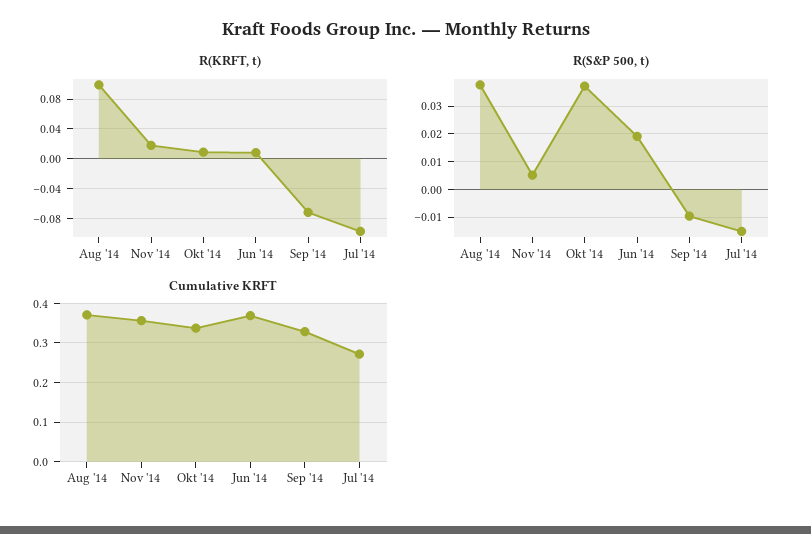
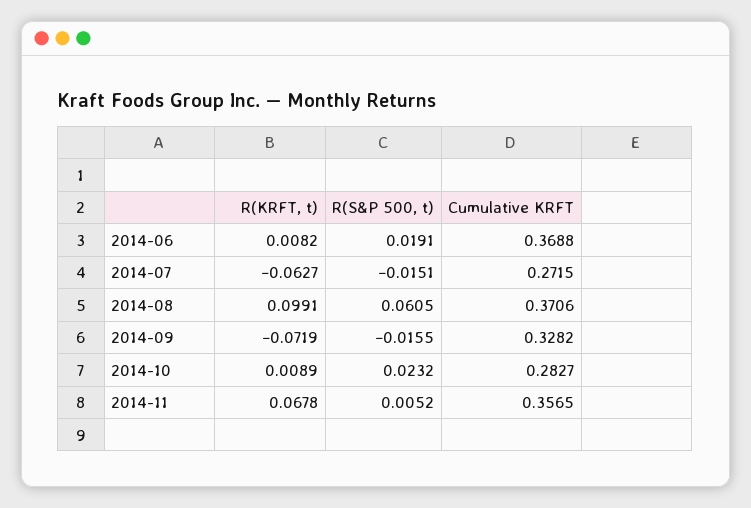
  {
    "R(KRFT, t)": {
      "Aug '14": 0.0991,
-     "Nov '14": 0.02,
+     "Nov '14": 0.0678,
      "Okt '14": 0.0089,
      "Jun '14": 0.0082,
      "Sep '14": -0.0719,
-     "Jul '14": -0.1
+     "Jul '14": -0.0627
    },
    "R(S&P 500, t)": {
-     "Aug '14": 0.0375,
+     "Aug '14": 0.0605,
      "Nov '14": 0.0052,
-     "Okt '14": 0.0375,
+     "Okt '14": 0.0232,
      "Jun '14": 0.0191,
-     "Sep '14": -0.01,
+     "Sep '14": -0.0155,
      "Jul '14": -0.0151
    },
    "Cumulative KRFT": {
      "Aug '14": 0.3706,
      "Nov '14": 0.3565,
-     "Okt '14": 0.34,
+     "Okt '14": 0.2827,
      "Jun '14": 0.3688,
      "Sep '14": 0.3282,
      "Jul '14": 0.2715
    }
  }

